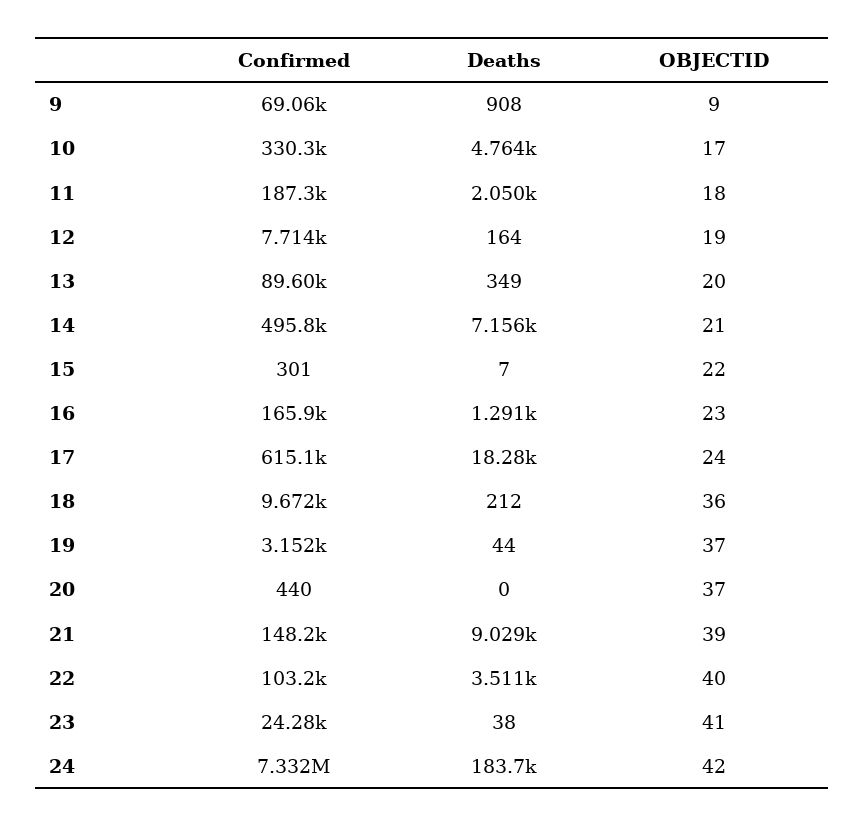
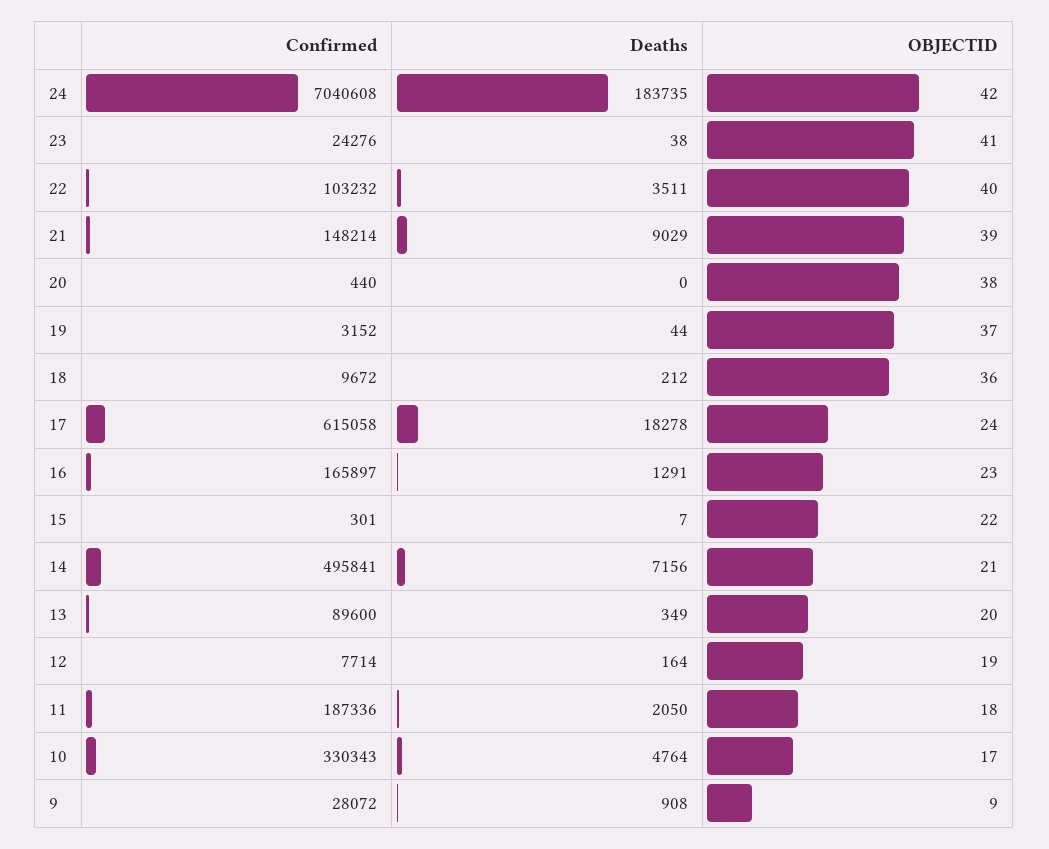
  {
    "Confirmed": {
-     "9": 69060,
+     "9": 28072,
      "10": 330343,
      "11": 187336,
      "12": 7714,
      "13": 89600,
      "14": 495841,
      "15": 301,
      "16": 165897,
      "17": 615058,
      "18": 9672,
      "19": 3152,
      "20": 440,
      "21": 148214,
      "22": 103232,
      "23": 24276,
-     "24": 7332000
+     "24": 7040608
    },
    "Deaths": {
      "9": 908,
      "10": 4764,
      "11": 2050,
      "12": 164,
      "13": 349,
      "14": 7156,
      "15": 7,
      "16": 1291,
      "17": 18278,
      "18": 212,
      "19": 44,
      "20": 0,
      "21": 9029,
      "22": 3511,
      "23": 38,
      "24": 183735
    },
    "OBJECTID": {
      "9": 9,
      "10": 17,
      "11": 18,
      "12": 19,
      "13": 20,
      "14": 21,
      "15": 22,
      "16": 23,
      "17": 24,
      "18": 36,
      "19": 37,
-     "20": 37,
+     "20": 38,
      "21": 39,
      "22": 40,
      "23": 41,
      "24": 42
    }
  }

